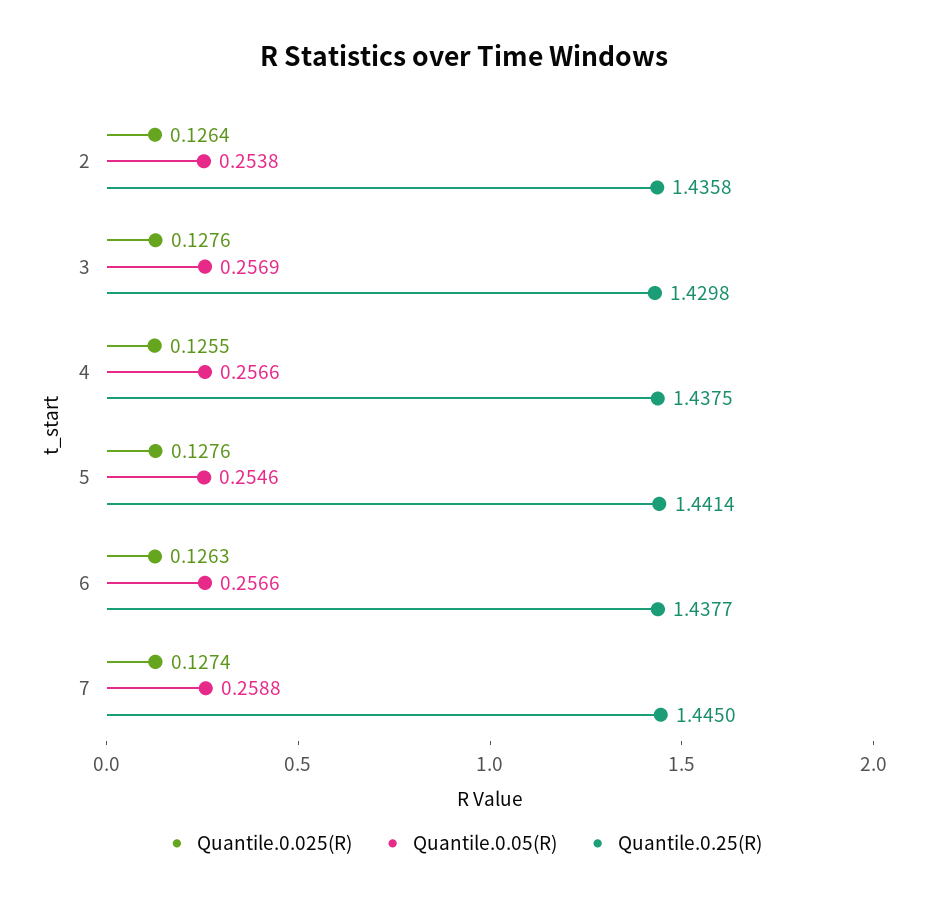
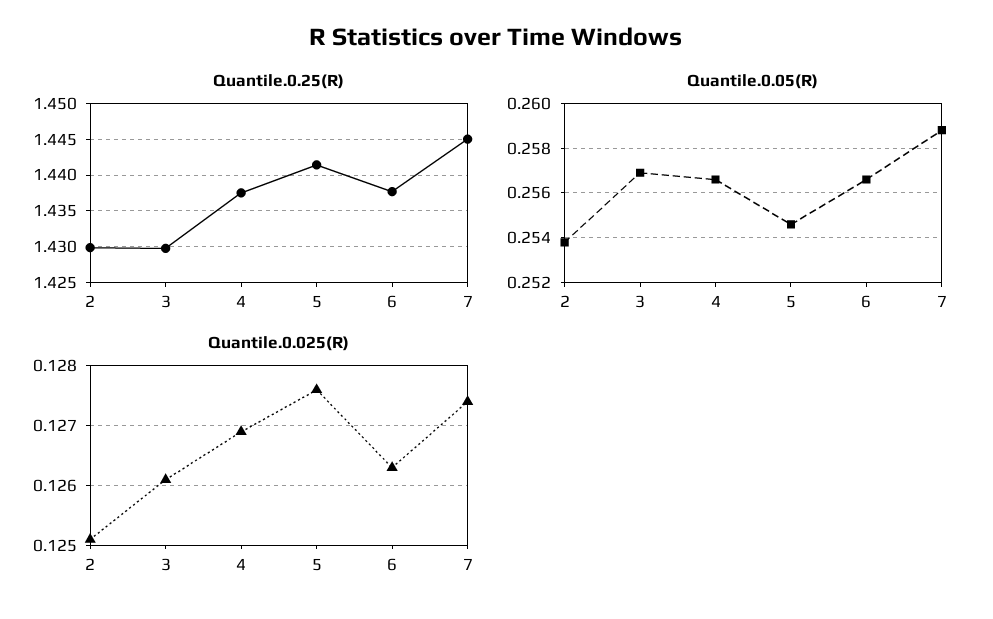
  {
    "Quantile.0.025(R)": {
-     "2": 0.1264,
+     "2": 0.125,
-     "3": 0.1276,
+     "3": 0.126,
-     "4": 0.1255,
+     "4": 0.127,
      "5": 0.1276,
      "6": 0.1263,
      "7": 0.1274
    },
    "Quantile.0.05(R)": {
      "2": 0.2538,
      "3": 0.2569,
      "4": 0.2566,
      "5": 0.2546,
      "6": 0.2566,
      "7": 0.2588
    },
    "Quantile.0.25(R)": {
-     "2": 1.4358,
+     "2": 1.43,
      "3": 1.4298,
      "4": 1.4375,
      "5": 1.4414,
      "6": 1.4377,
      "7": 1.445
    }
  }

